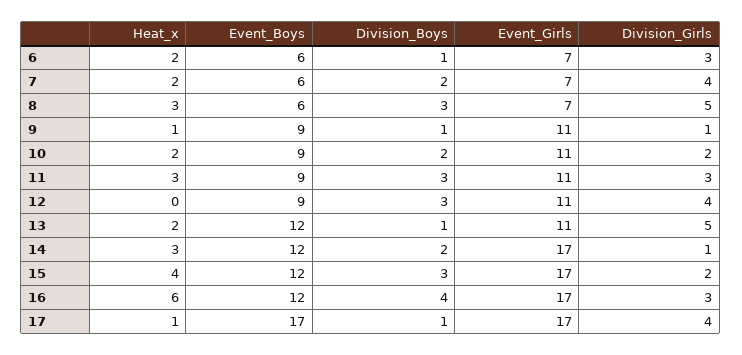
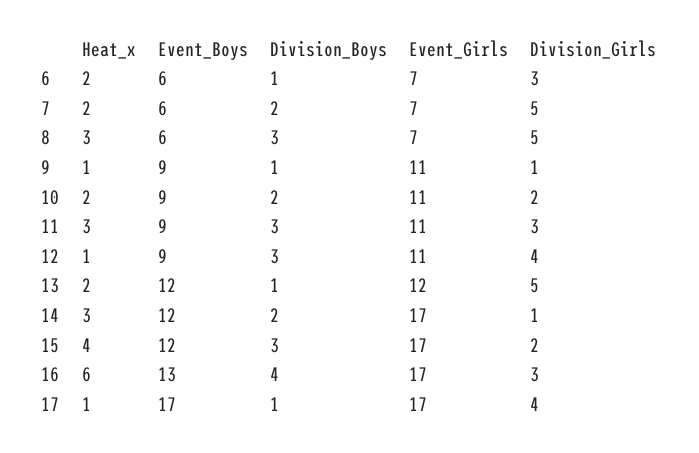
  {
    "Heat_x": {
      "6": 2,
      "7": 2,
      "8": 3,
      "9": 1,
      "10": 2,
      "11": 3,
-     "12": 0,
+     "12": 1,
      "13": 2,
      "14": 3,
      "15": 4,
      "16": 6,
      "17": 1
    },
    "Event_Boys": {
      "6": 6,
      "7": 6,
      "8": 6,
      "9": 9,
      "10": 9,
      "11": 9,
      "12": 9,
      "13": 12,
      "14": 12,
      "15": 12,
-     "16": 12,
+     "16": 13,
      "17": 17
    },
    "Division_Boys": {
      "6": 1,
      "7": 2,
      "8": 3,
      "9": 1,
      "10": 2,
      "11": 3,
      "12": 3,
      "13": 1,
      "14": 2,
      "15": 3,
      "16": 4,
      "17": 1
    },
    "Event_Girls": {
      "6": 7,
      "7": 7,
      "8": 7,
      "9": 11,
      "10": 11,
      "11": 11,
      "12": 11,
-     "13": 11,
+     "13": 12,
      "14": 17,
      "15": 17,
      "16": 17,
      "17": 17
    },
    "Division_Girls": {
      "6": 3,
-     "7": 4,
+     "7": 5,
      "8": 5,
      "9": 1,
      "10": 2,
      "11": 3,
      "12": 4,
      "13": 5,
      "14": 1,
      "15": 2,
      "16": 3,
      "17": 4
    }
  }

